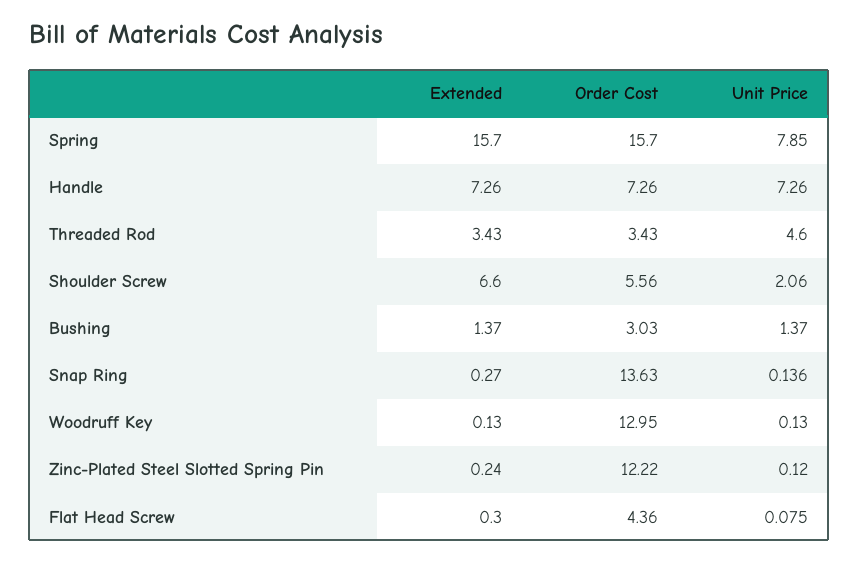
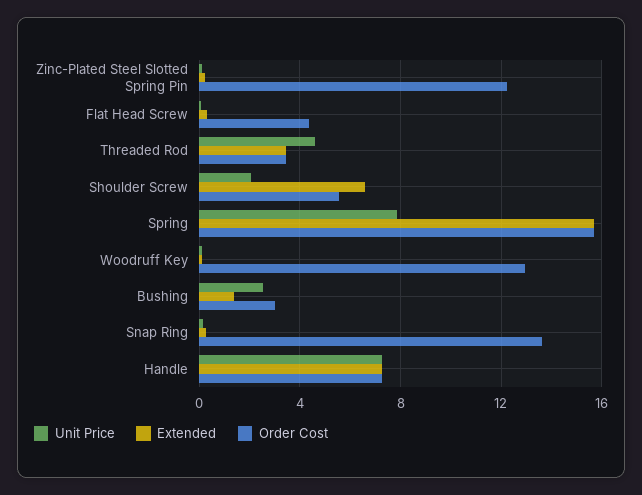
  {
    "Extended": {
      "Spring": 15.7,
      "Handle": 7.26,
      "Threaded Rod": 3.43,
      "Shoulder Screw": 6.6,
      "Bushing": 1.37,
      "Snap Ring": 0.27,
      "Woodruff Key": 0.13,
      "Zinc-Plated Steel Slotted Spring Pin": 0.24,
      "Flat Head Screw": 0.3
    },
    "Order Cost": {
      "Spring": 15.7,
      "Handle": 7.26,
      "Threaded Rod": 3.43,
      "Shoulder Screw": 5.56,
      "Bushing": 3.03,
      "Snap Ring": 13.63,
      "Woodruff Key": 12.95,
      "Zinc-Plated Steel Slotted Spring Pin": 12.22,
      "Flat Head Screw": 4.36
    },
    "Unit Price": {
      "Spring": 7.85,
      "Handle": 7.26,
      "Threaded Rod": 4.6,
      "Shoulder Screw": 2.06,
-     "Bushing": 1.37,
+     "Bushing": 2.5,
      "Snap Ring": 0.136,
      "Woodruff Key": 0.13,
      "Zinc-Plated Steel Slotted Spring Pin": 0.12,
      "Flat Head Screw": 0.075
    }
  }

